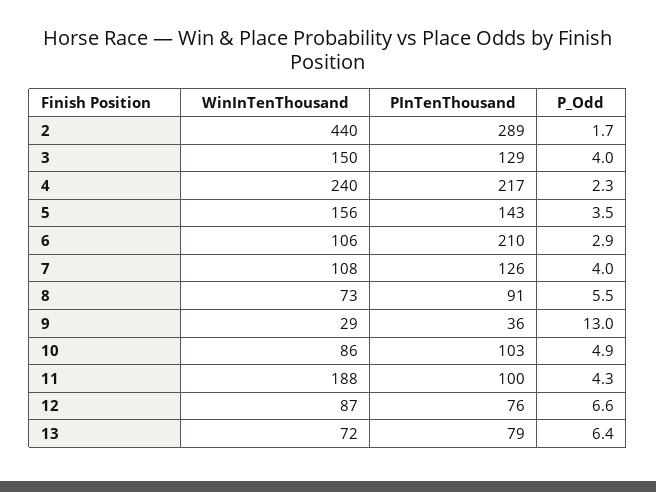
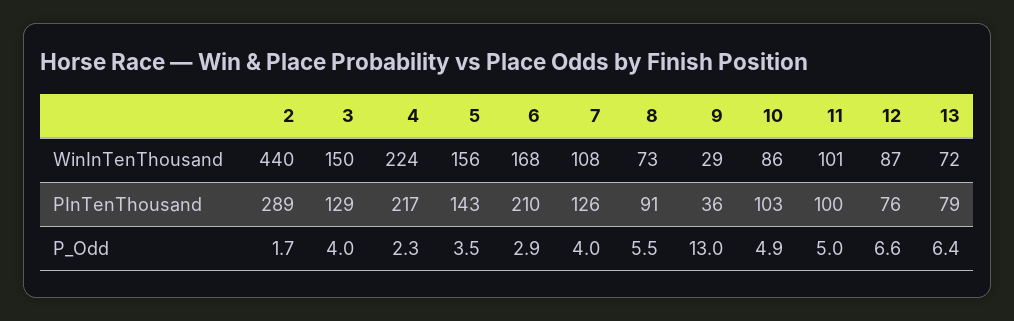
  {
    "WinInTenThousand": {
      "2": 440,
      "3": 150,
-     "4": 240,
+     "4": 224,
      "5": 156,
-     "6": 106,
+     "6": 168,
      "7": 108,
      "8": 73,
      "9": 29,
      "10": 86,
-     "11": 188,
+     "11": 101,
      "12": 87,
      "13": 72
    },
    "PInTenThousand": {
      "2": 289,
      "3": 129,
      "4": 217,
      "5": 143,
      "6": 210,
      "7": 126,
      "8": 91,
      "9": 36,
      "10": 103,
      "11": 100,
      "12": 76,
      "13": 79
    },
    "P_Odd": {
      "2": 1.7,
      "3": 4,
      "4": 2.3,
      "5": 3.5,
      "6": 2.9,
      "7": 4,
      "8": 5.5,
      "9": 13,
      "10": 4.9,
-     "11": 4.3,
+     "11": 5,
      "12": 6.6,
      "13": 6.4
    }
  }

